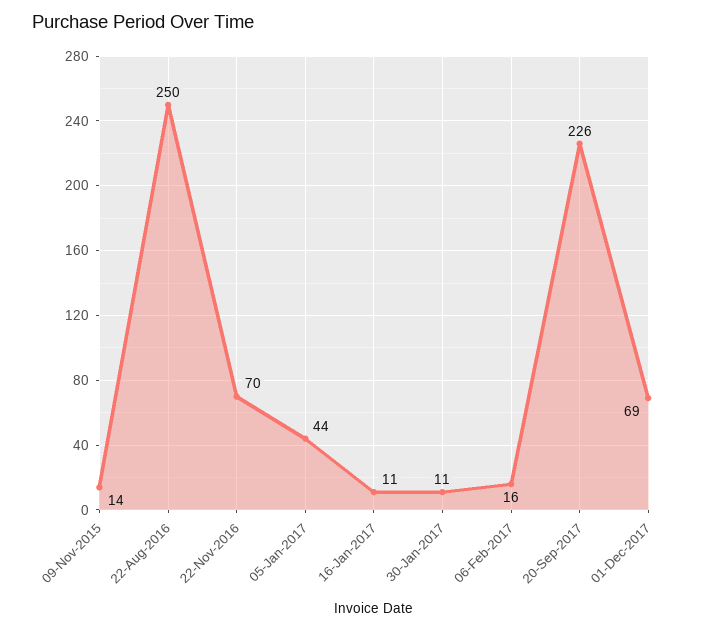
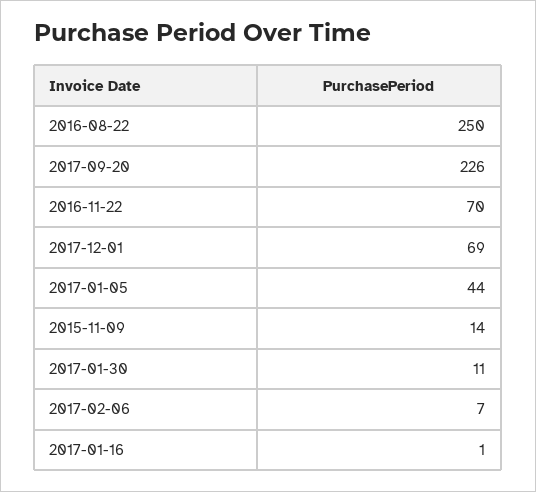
  {
    "09-Nov-2015": 14,
    "22-Aug-2016": 250,
    "22-Nov-2016": 70,
    "05-Jan-2017": 44,
-   "16-Jan-2017": 11,
+   "16-Jan-2017": 1,
    "30-Jan-2017": 11,
-   "06-Feb-2017": 16,
+   "06-Feb-2017": 7,
    "20-Sep-2017": 226,
    "01-Dec-2017": 69
  }

